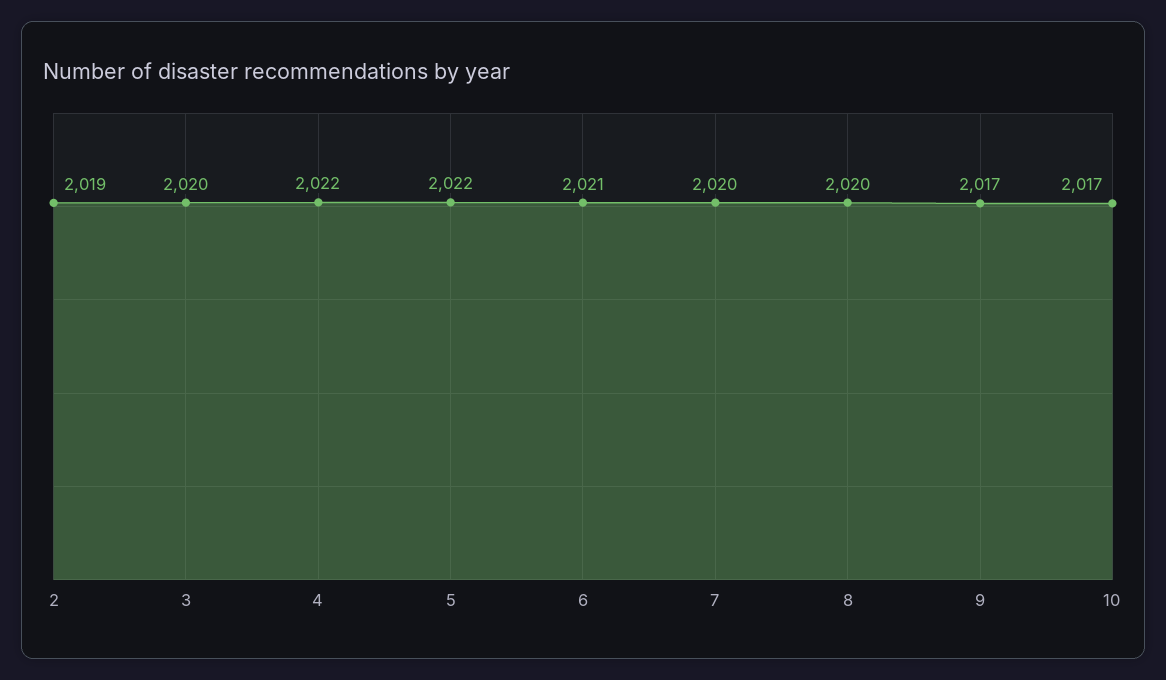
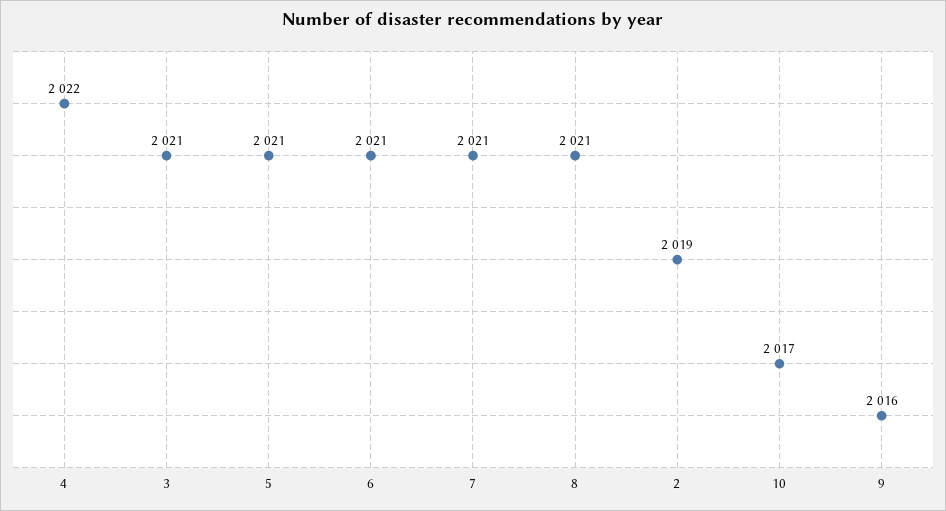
  {
    "2": 2019,
-   "3": 2020,
+   "3": 2021,
    "4": 2022,
-   "5": 2022,
+   "5": 2021,
    "6": 2021,
-   "7": 2020,
+   "7": 2021,
-   "8": 2020,
+   "8": 2021,
-   "9": 2017,
+   "9": 2016,
    "10": 2017
  }

